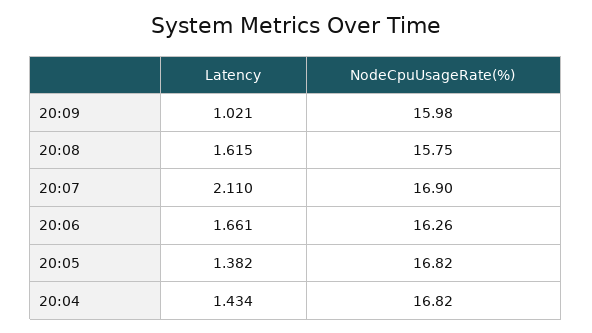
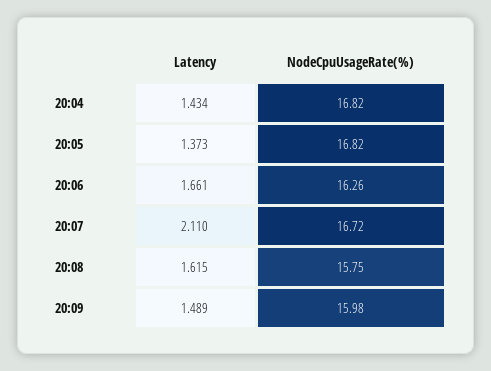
  {
    "Latency": {
-     "20:09": 1.021,
+     "20:09": 1.489,
      "20:08": 1.615,
      "20:07": 2.11,
      "20:06": 1.661,
-     "20:05": 1.382,
+     "20:05": 1.373,
      "20:04": 1.434
    },
    "NodeCpuUsageRate(%)": {
      "20:09": 15.98,
      "20:08": 15.75,
-     "20:07": 16.9,
+     "20:07": 16.72,
      "20:06": 16.26,
      "20:05": 16.82,
      "20:04": 16.82
    }
  }

